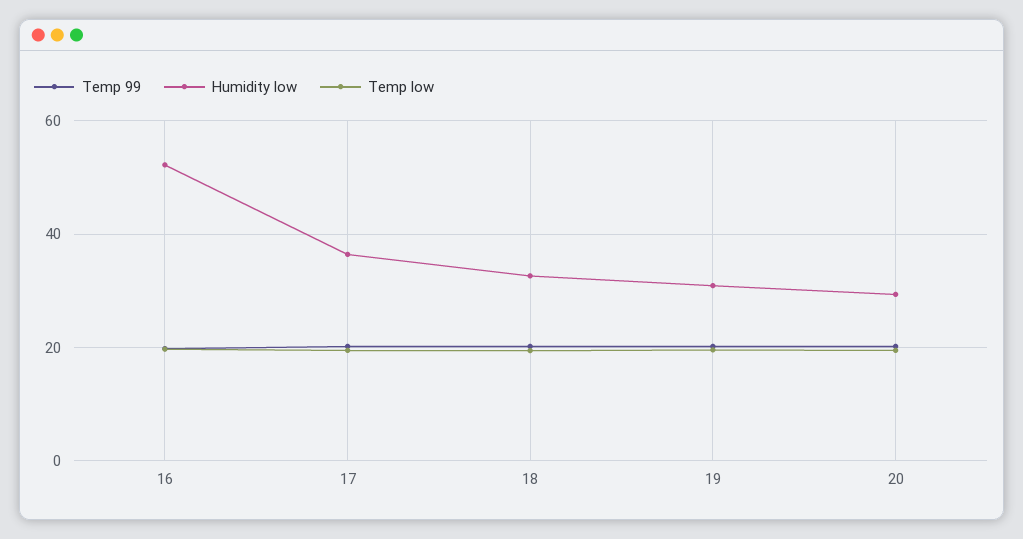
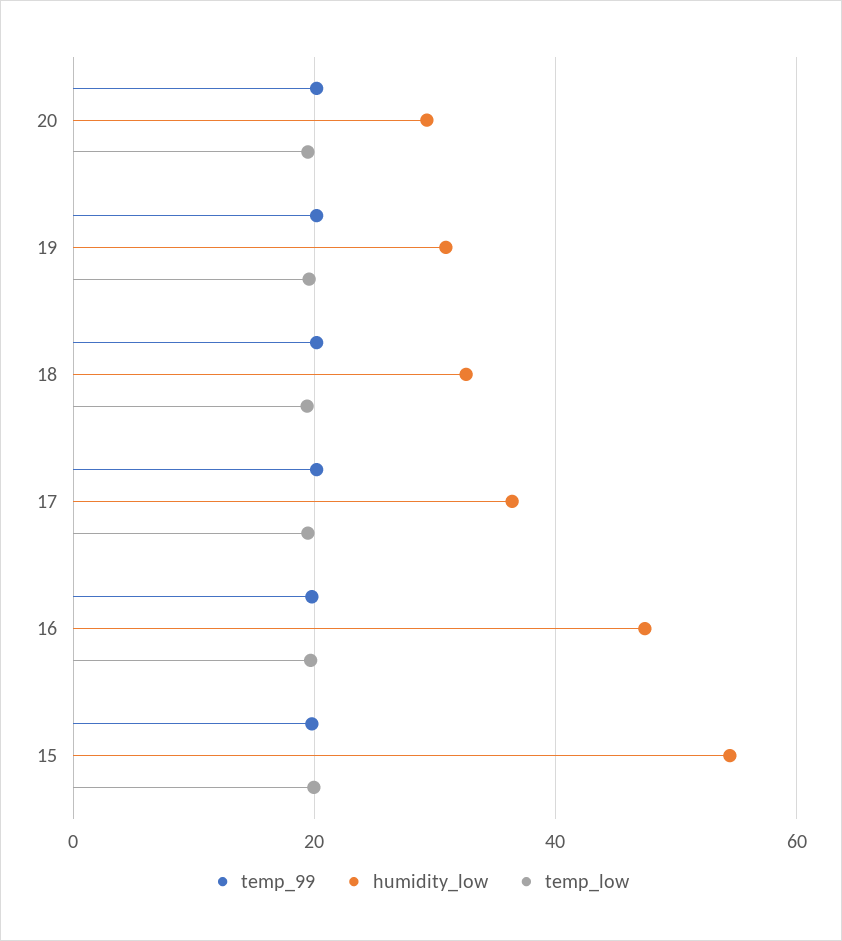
  {
    "Temp 99": {
      "16": 20,
      "17": 20,
      "18": 20,
      "19": 20,
-     "20": 20
+     "20": 20,
+     "15": 20
    },
    "Humidity low": {
-     "16": 52,
+     "16": 48,
      "17": 36,
      "18": 32,
      "19": 30,
-     "20": 30
+     "20": 30,
+     "15": 54
    },
    "Temp low": {
      "16": 20,
      "17": 20,
      "18": 20,
      "19": 20,
-     "20": 20
+     "20": 20,
+     "15": 20
    }
  }

